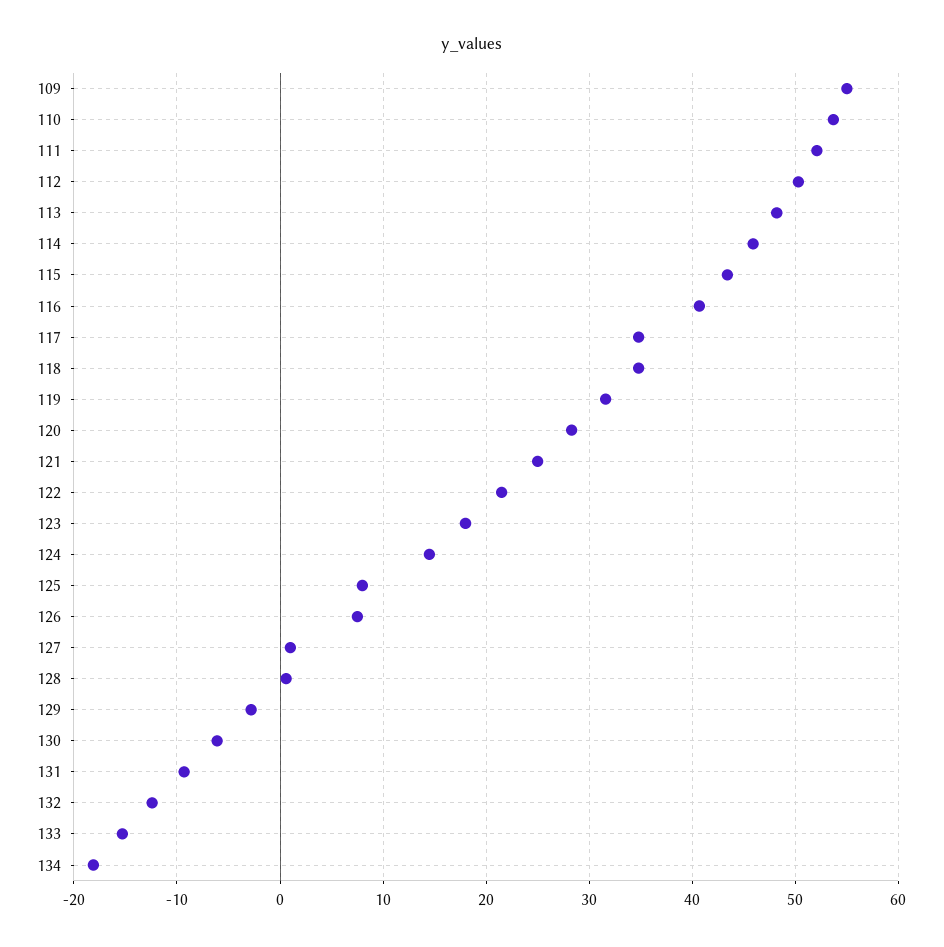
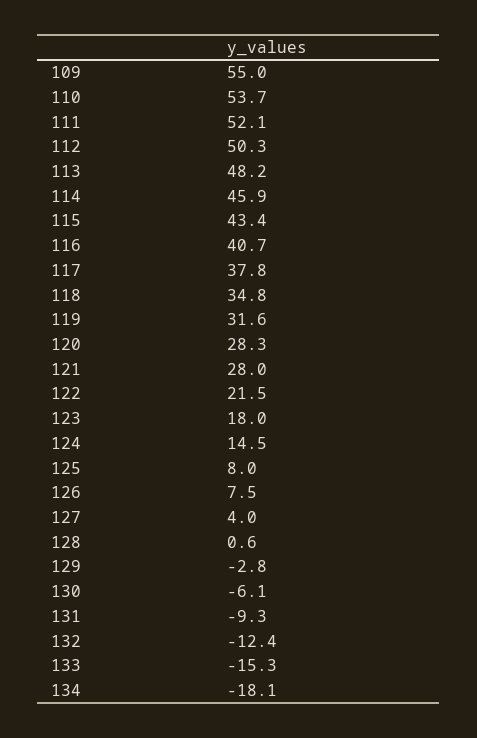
  {
    "109": 55,
    "110": 53.7,
    "111": 52.1,
    "112": 50.3,
    "113": 48.2,
    "114": 45.9,
    "115": 43.4,
    "116": 40.7,
-   "117": 35,
+   "117": 37.8,
    "118": 34.8,
    "119": 31.6,
    "120": 28.3,
-   "121": 25,
+   "121": 28,
    "122": 21.5,
    "123": 18,
    "124": 14.5,
    "125": 8,
    "126": 7.5,
-   "127": 1,
+   "127": 4,
    "128": 0.6,
    "129": -2.8,
    "130": -6.1,
    "131": -9.3,
    "132": -12.4,
    "133": -15.3,
    "134": -18.1
  }

